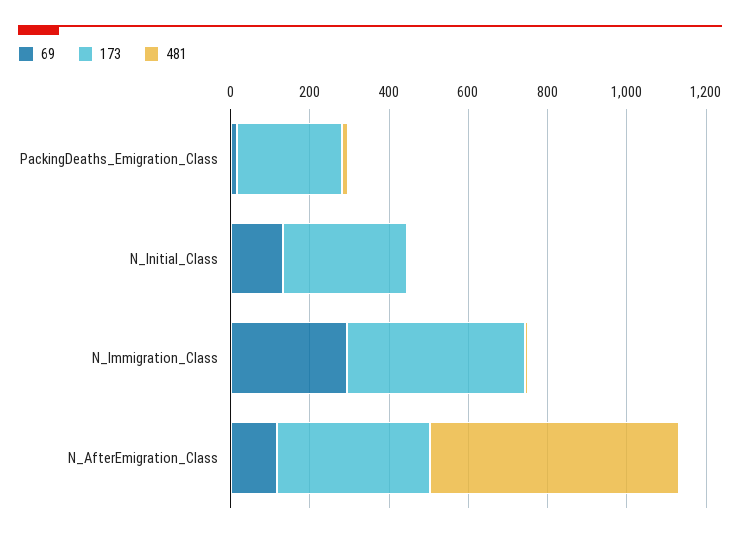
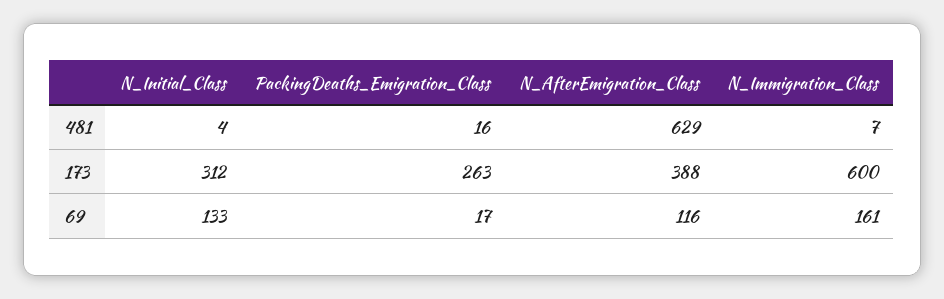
  {
    "69": {
      "PackingDeaths_Emigration_Class": 17,
      "N_Initial_Class": 133,
-     "N_Immigration_Class": 300,
+     "N_Immigration_Class": 161,
      "N_AfterEmigration_Class": 116
    },
    "173": {
      "PackingDeaths_Emigration_Class": 263,
      "N_Initial_Class": 312,
-     "N_Immigration_Class": 450,
+     "N_Immigration_Class": 600,
      "N_AfterEmigration_Class": 388
    },
    "481": {
      "PackingDeaths_Emigration_Class": 16,
      "N_Initial_Class": 4,
      "N_Immigration_Class": 7,
      "N_AfterEmigration_Class": 629
    }
  }

